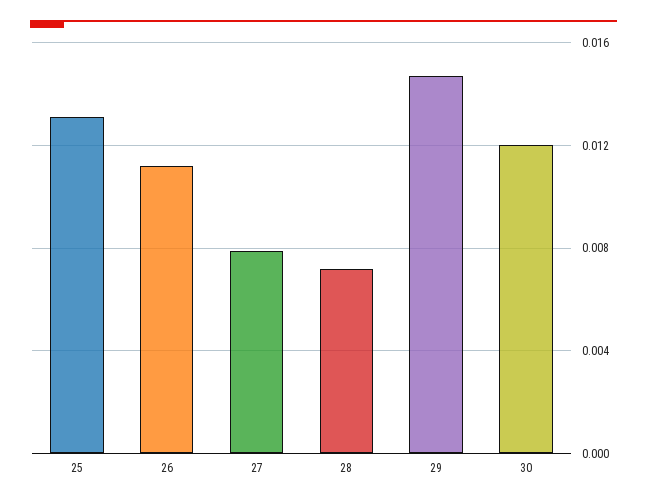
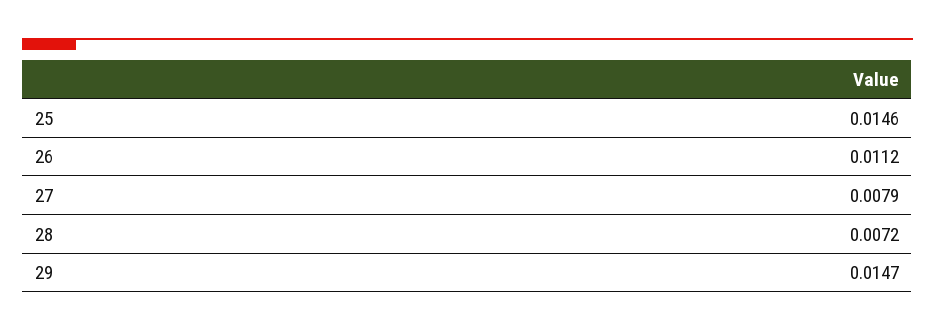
  {
-   "25": 0.013,
+   "25": 0.0146,
    "26": 0.0112,
    "27": 0.0079,
    "28": 0.0072,
-   "29": 0.0147,
+   "29": 0.0147
-   "30": 0.012
  }

